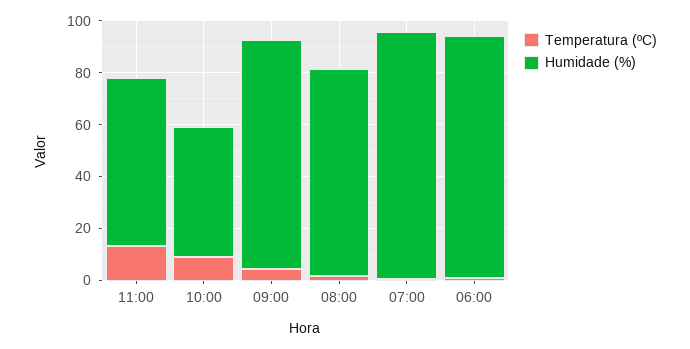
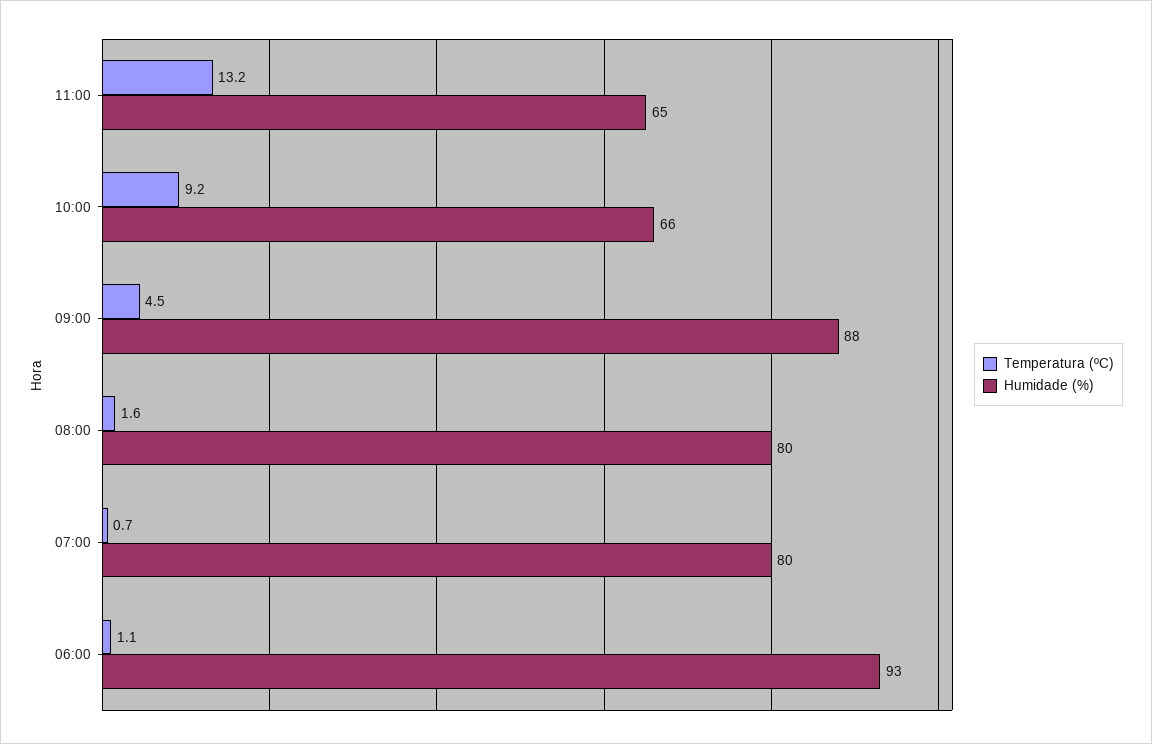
  {
    "Temperatura (ºC)": {
      "11:00": 13.2,
      "10:00": 9.2,
      "09:00": 4.5,
      "08:00": 1.6,
      "07:00": 0.7,
      "06:00": 1.1
    },
    "Humidade (%)": {
      "11:00": 65,
-     "10:00": 50,
+     "10:00": 66,
      "09:00": 88,
      "08:00": 80,
-     "07:00": 95,
+     "07:00": 80,
      "06:00": 93
    }
  }

